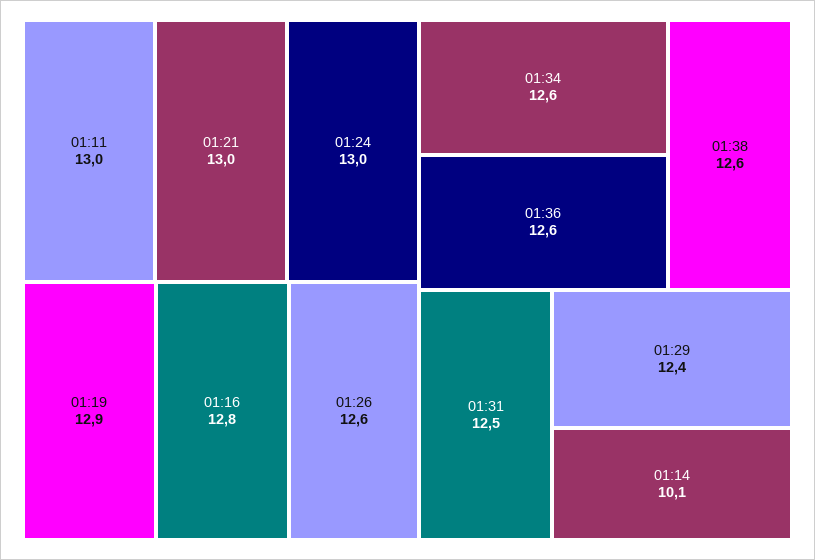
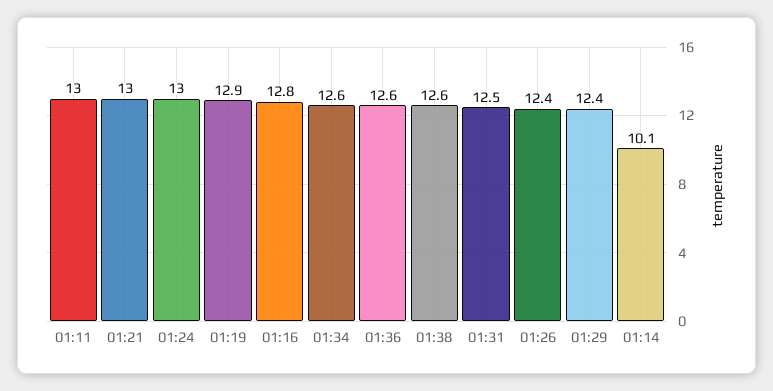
  {
    "01:11": 13,
    "01:21": 13,
    "01:24": 13,
    "01:19": 12.9,
    "01:16": 12.8,
-   "01:26": 12.6,
+   "01:26": 12.4,
    "01:34": 12.6,
    "01:36": 12.6,
    "01:38": 12.6,
    "01:31": 12.5,
    "01:29": 12.4,
    "01:14": 10.1
  }

